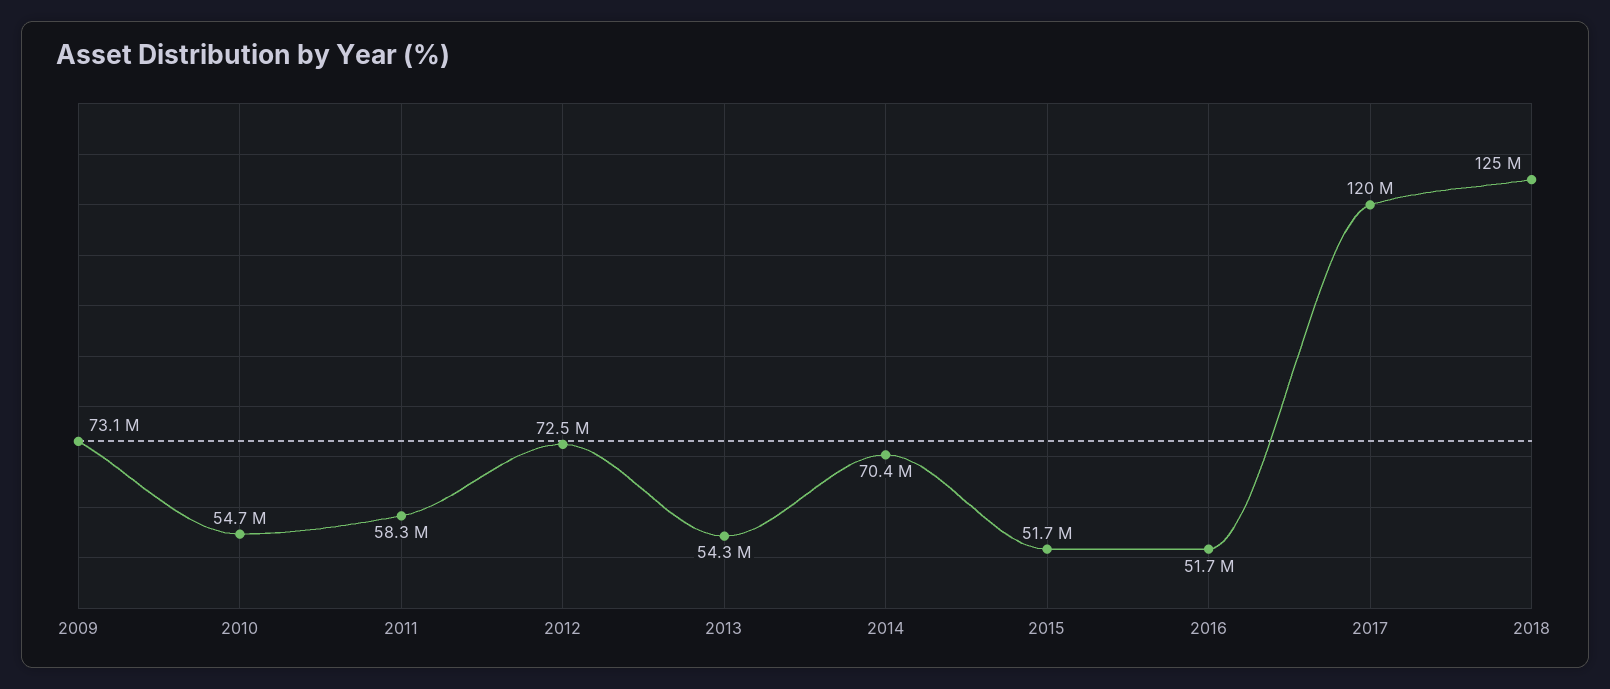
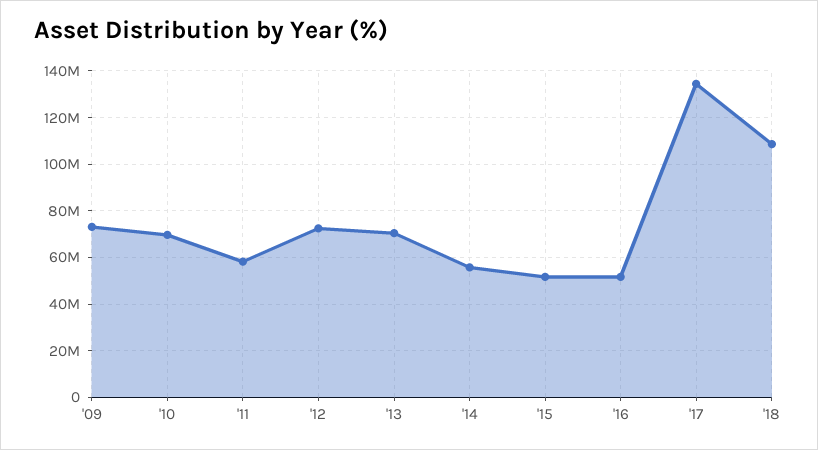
  {
    "2009": 73100000,
-   "2010": 54700000,
+   "2010": 70000000,
    "2011": 58300000,
    "2012": 72500000,
-   "2013": 54300000,
+   "2013": 70000000,
-   "2014": 70400000,
+   "2014": 55000000,
    "2015": 51700000,
    "2016": 51700000,
-   "2017": 120000000,
+   "2017": 135000000,
-   "2018": 125000000
+   "2018": 110000000
  }

